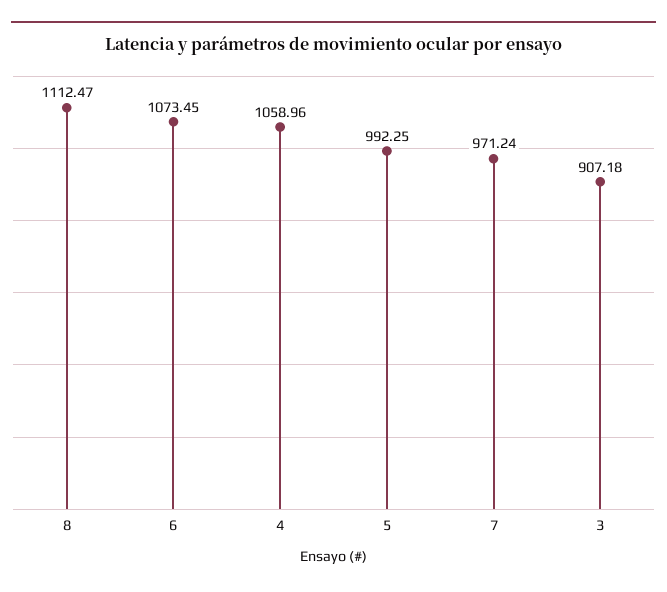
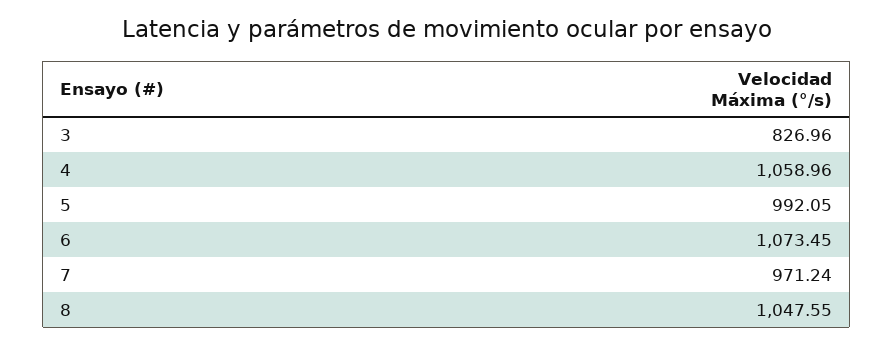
  {
-   "8": 1112.47,
+   "8": 1047.55,
    "6": 1073.45,
    "4": 1058.96,
-   "5": 992.25,
+   "5": 992.05,
    "7": 971.24,
-   "3": 907.18
+   "3": 826.96
  }

